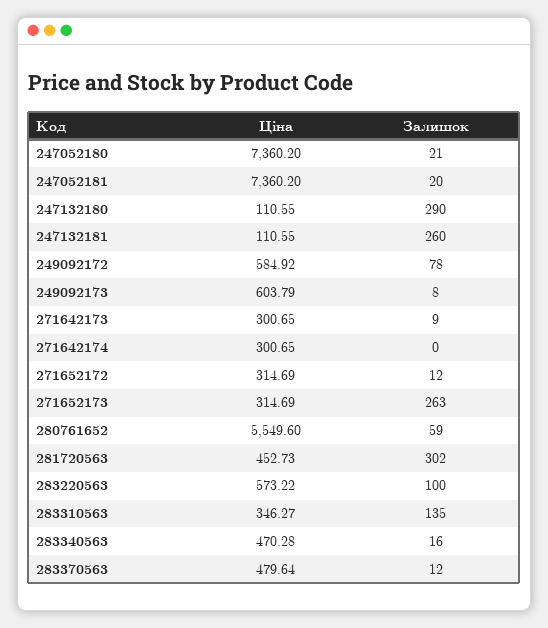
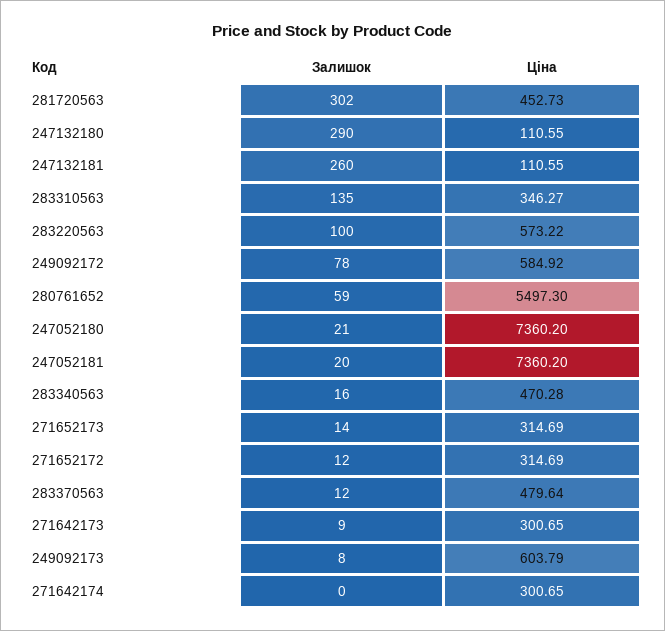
  {
    "Ціна": {
      "247052180": 7360.2,
      "247052181": 7360.2,
      "247132180": 110.55,
      "247132181": 110.55,
      "249092172": 584.92,
      "249092173": 603.79,
      "271642173": 300.65,
      "271642174": 300.65,
      "271652172": 314.69,
      "271652173": 314.69,
-     "280761652": 5549.6,
+     "280761652": 5497.3,
      "281720563": 452.73,
      "283220563": 573.22,
      "283310563": 346.27,
      "283340563": 470.28,
      "283370563": 479.64
    },
    "Залишок": {
      "247052180": 21,
      "247052181": 20,
      "247132180": 290,
      "247132181": 260,
      "249092172": 78,
      "249092173": 8,
      "271642173": 9,
      "271642174": 0,
      "271652172": 12,
-     "271652173": 263,
+     "271652173": 14,
      "280761652": 59,
      "281720563": 302,
      "283220563": 100,
      "283310563": 135,
      "283340563": 16,
      "283370563": 12
    }
  }

